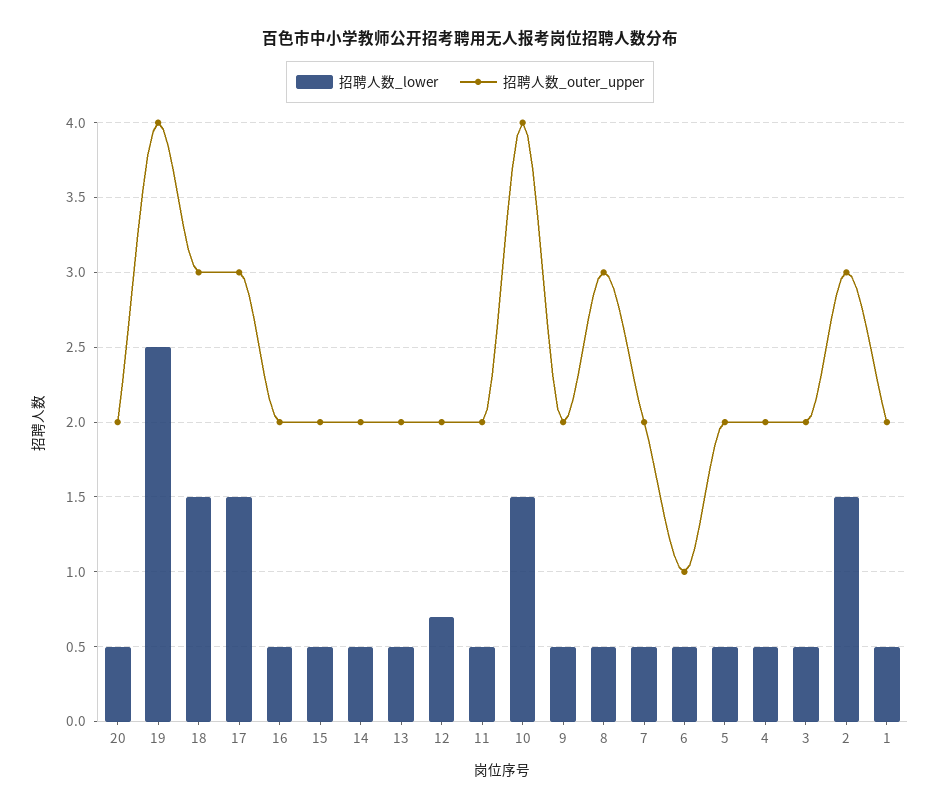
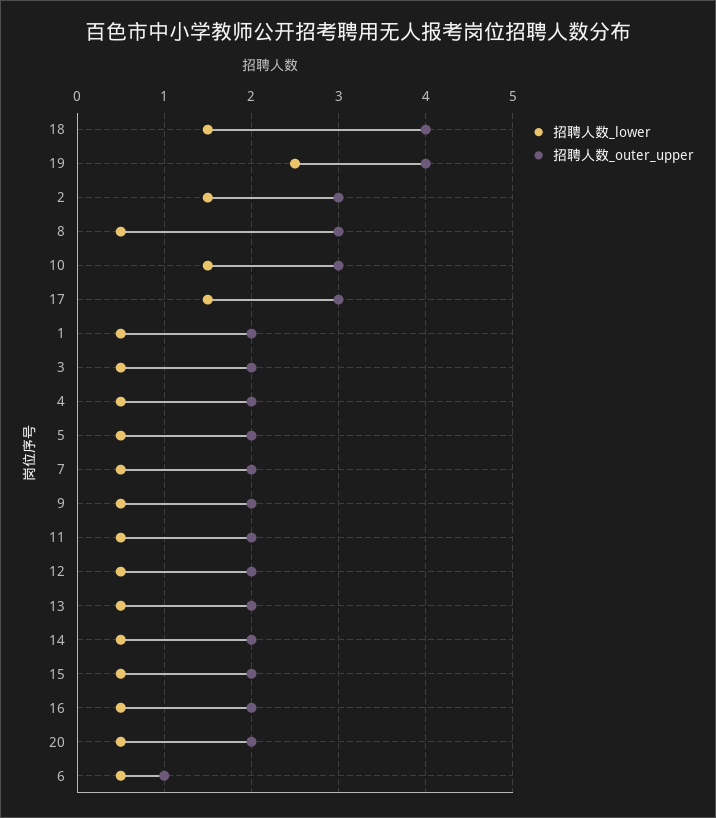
  {
    "招聘人数_lower": {
      "20": 0.5,
      "19": 2.5,
      "18": 1.5,
      "17": 1.5,
      "16": 0.5,
      "15": 0.5,
      "14": 0.5,
      "13": 0.5,
-     "12": 0.7,
+     "12": 0.5,
      "11": 0.5,
      "10": 1.5,
      "9": 0.5,
      "8": 0.5,
      "7": 0.5,
      "6": 0.5,
      "5": 0.5,
      "4": 0.5,
      "3": 0.5,
      "2": 1.5,
      "1": 0.5
    },
    "招聘人数_outer_upper": {
      "20": 2,
      "19": 4,
-     "18": 3,
+     "18": 4,
      "17": 3,
      "16": 2,
      "15": 2,
      "14": 2,
      "13": 2,
      "12": 2,
      "11": 2,
-     "10": 4,
+     "10": 3,
      "9": 2,
      "8": 3,
      "7": 2,
      "6": 1,
      "5": 2,
      "4": 2,
      "3": 2,
      "2": 3,
      "1": 2
    }
  }

